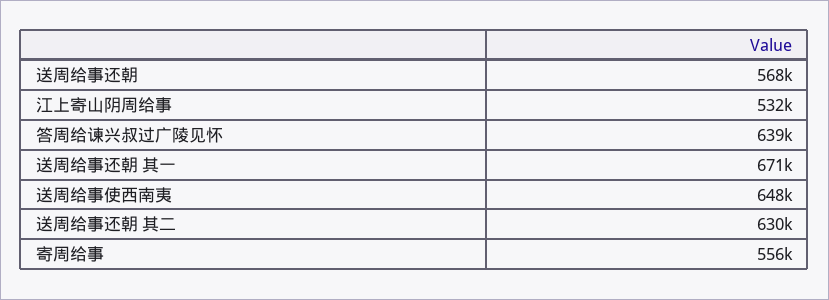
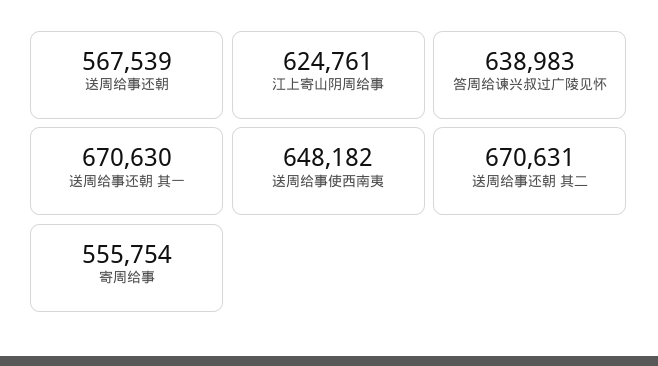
  {
    "送周给事还朝": 567539,
-   "江上寄山阴周给事": 532000,
+   "江上寄山阴周给事": 624761,
    "答周给谏兴叔过广陵见怀": 638983,
    "送周给事还朝 其一": 670630,
    "送周给事使西南夷": 648182,
-   "送周给事还朝 其二": 630000,
+   "送周给事还朝 其二": 670631,
    "寄周给事": 555754
  }

